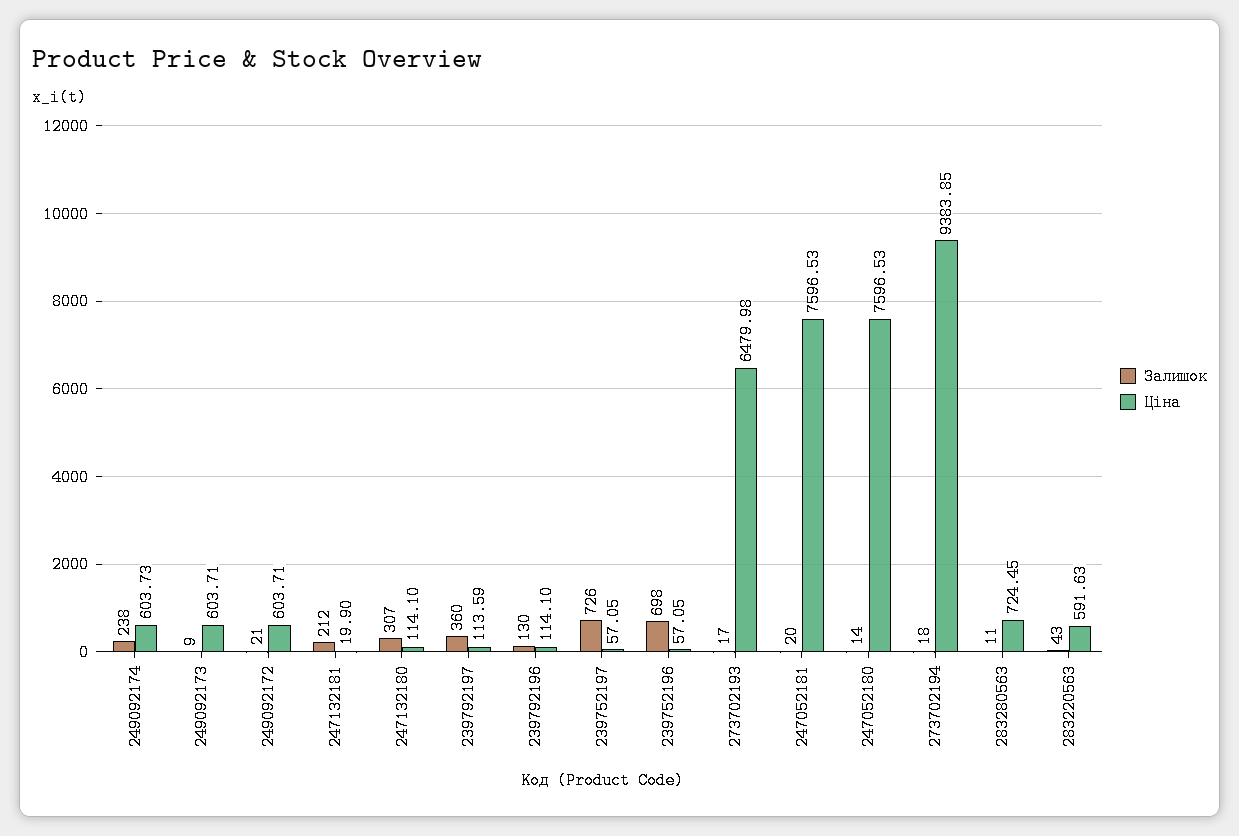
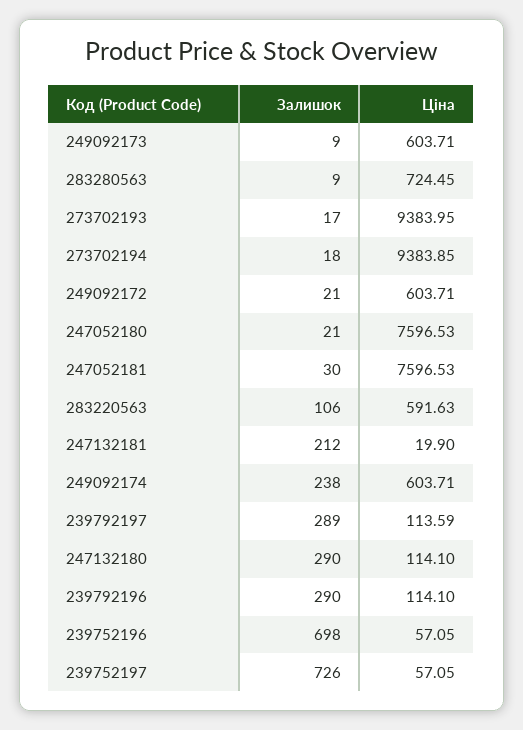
  {
    "Залишок": {
      "249092174": 238,
      "249092173": 9,
      "249092172": 21,
      "247132181": 212,
-     "247132180": 307,
+     "247132180": 290,
-     "239792197": 360,
+     "239792197": 289,
-     "239792196": 130,
+     "239792196": 290,
      "239752197": 726,
      "239752196": 698,
      "273702193": 17,
-     "247052181": 20,
+     "247052181": 30,
-     "247052180": 14,
+     "247052180": 21,
      "273702194": 18,
-     "283280563": 11,
+     "283280563": 9,
-     "283220563": 43
+     "283220563": 106
    },
    "Ціна": {
-     "249092174": 603.73,
+     "249092174": 603.71,
      "249092173": 603.71,
      "249092172": 603.71,
      "247132181": 19.9,
      "247132180": 114.1,
      "239792197": 113.59,
      "239792196": 114.1,
      "239752197": 57.05,
      "239752196": 57.05,
-     "273702193": 6479.98,
+     "273702193": 9383.95,
      "247052181": 7596.53,
      "247052180": 7596.53,
      "273702194": 9383.85,
      "283280563": 724.45,
      "283220563": 591.63
    }
  }

